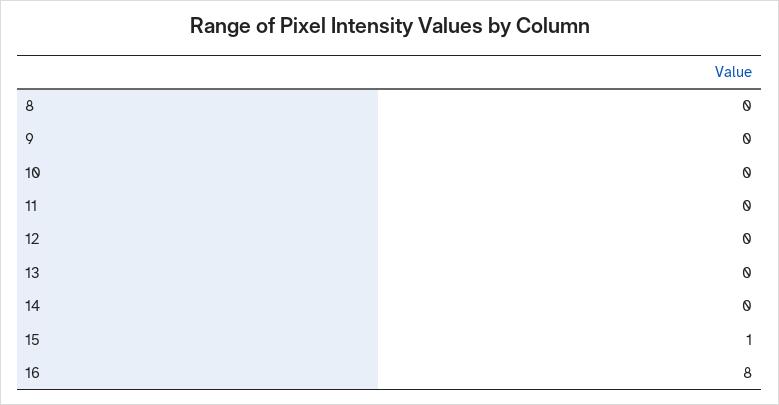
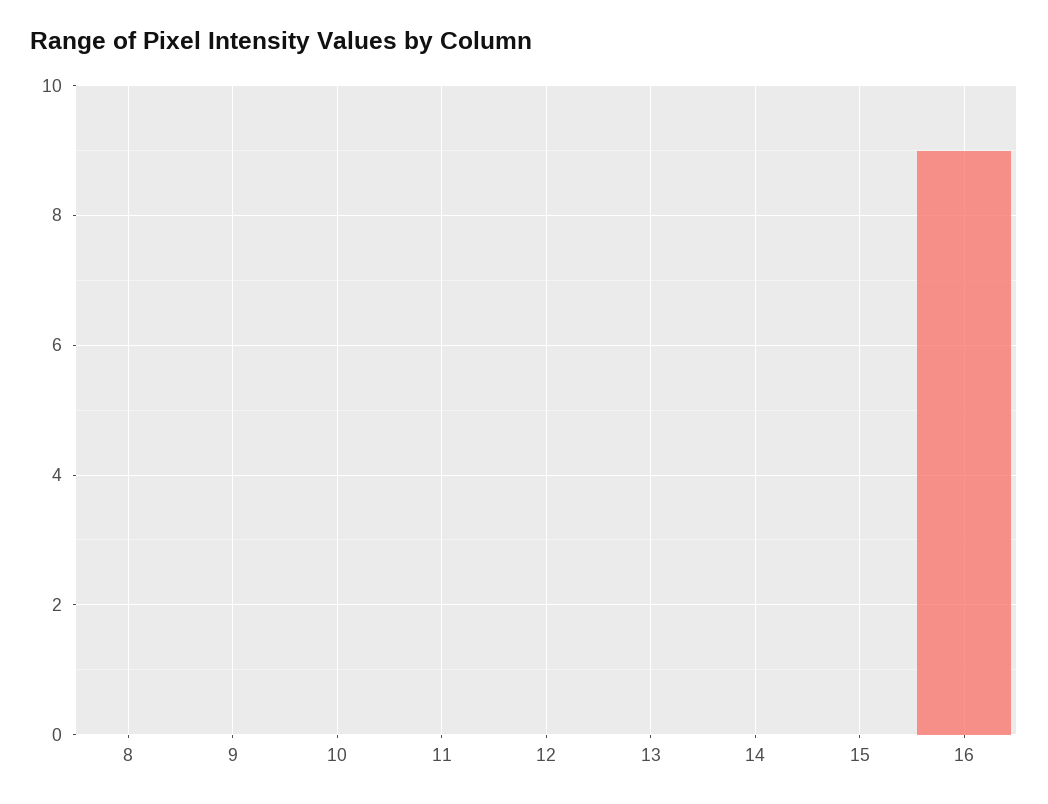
  {
    "8": 0,
    "9": 0,
    "10": 0,
    "11": 0,
    "12": 0,
    "13": 0,
    "14": 0,
-   "15": 1,
+   "15": 0,
-   "16": 8
+   "16": 9
  }

